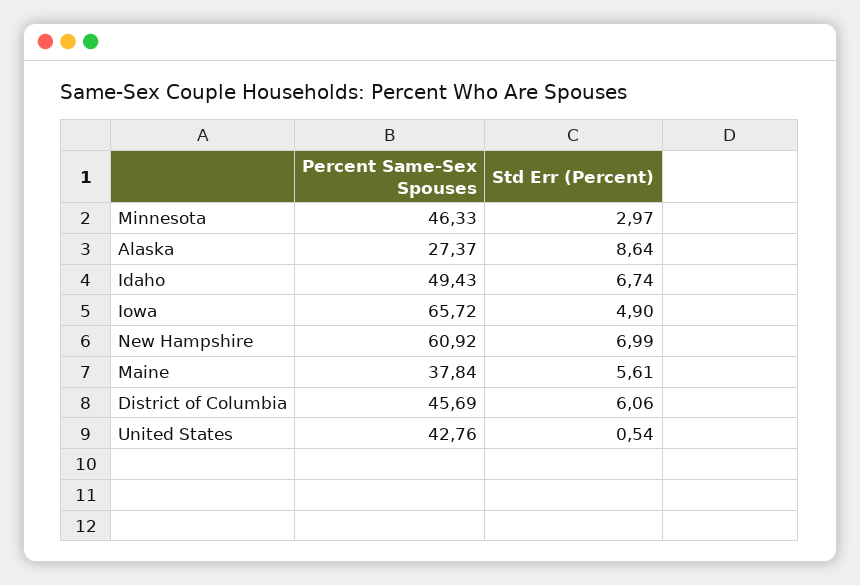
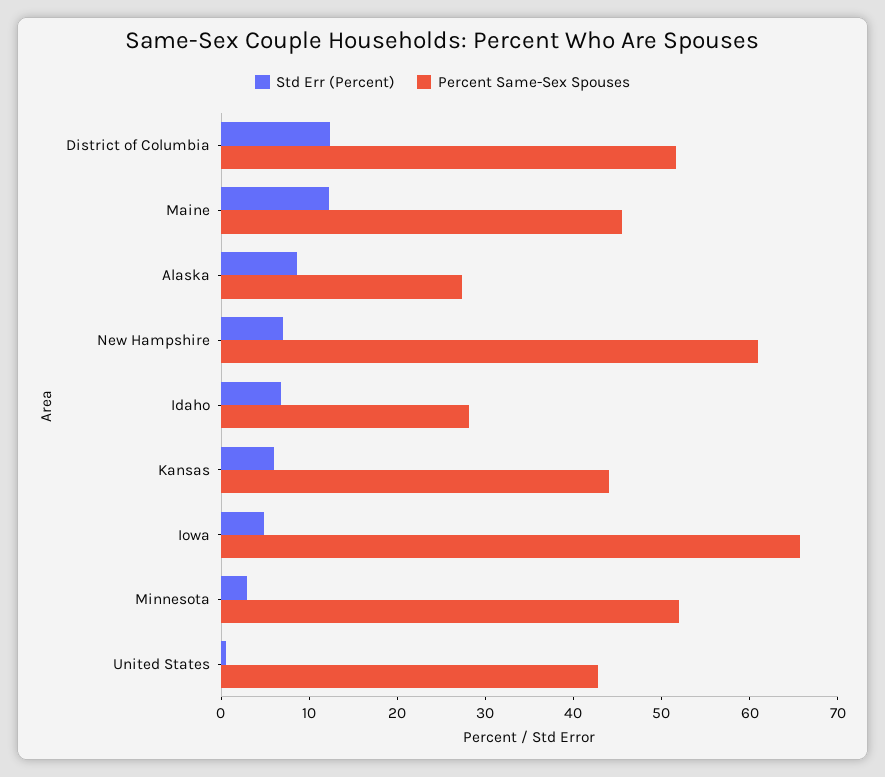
  {
    "Percent Same-Sex Spouses": {
-     "Minnesota": 46.33,
+     "Minnesota": 52,
      "Alaska": 27.37,
-     "Idaho": 49.43,
+     "Idaho": 28,
      "Iowa": 65.72,
      "New Hampshire": 60.92,
-     "Maine": 37.84,
+     "Maine": 46,
-     "District of Columbia": 45.69,
+     "District of Columbia": 52,
-     "United States": 42.76
+     "United States": 42.76,
+     "Kansas": 44
    },
    "Std Err (Percent)": {
      "Minnesota": 2.97,
      "Alaska": 8.64,
      "Idaho": 6.74,
      "Iowa": 4.9,
      "New Hampshire": 6.99,
-     "Maine": 5.61,
+     "Maine": 12,
-     "District of Columbia": 6.06,
+     "District of Columbia": 12,
-     "United States": 0.54
+     "United States": 0.54,
+     "Kansas": 6
    }
  }

